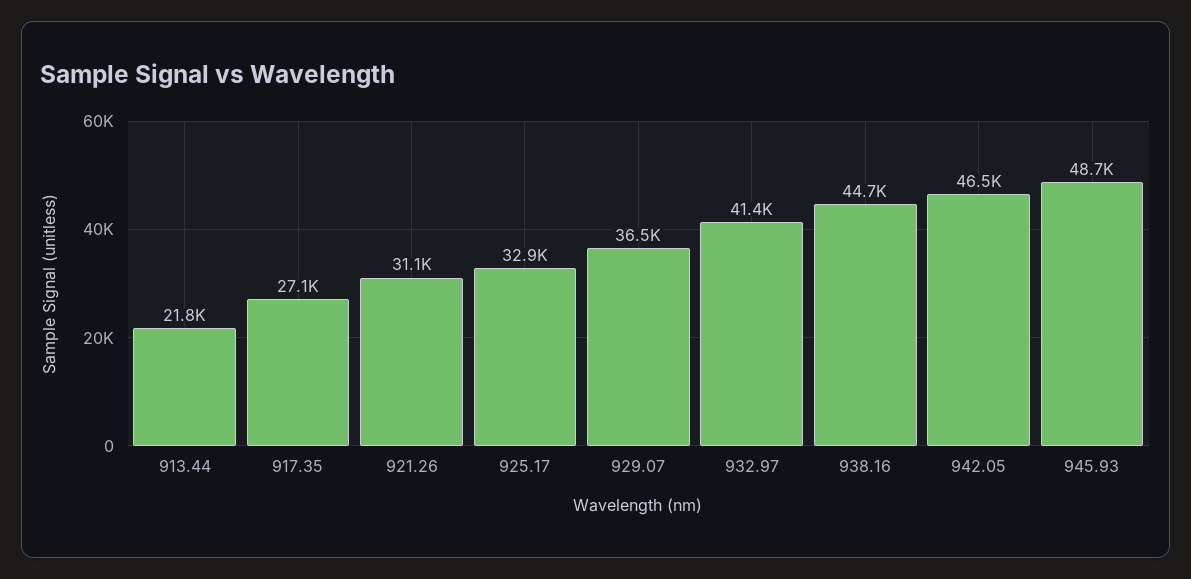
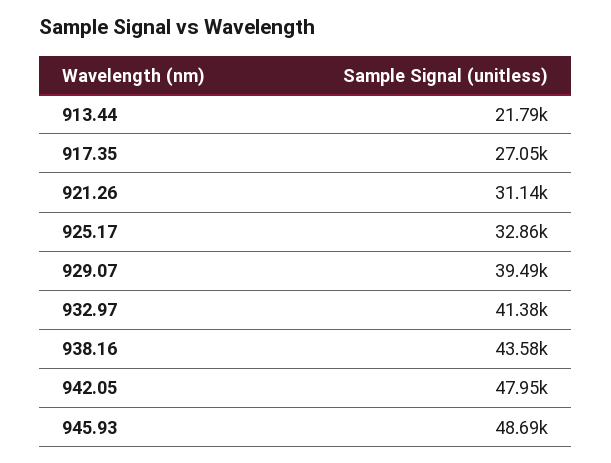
  {
    "913.44": 21790,
    "917.35": 27050,
    "921.26": 31140,
    "925.17": 32860,
-   "929.07": 36500,
+   "929.07": 39490,
    "932.97": 41380,
-   "938.16": 44700,
+   "938.16": 43580,
-   "942.05": 46500,
+   "942.05": 47950,
    "945.93": 48690
  }

